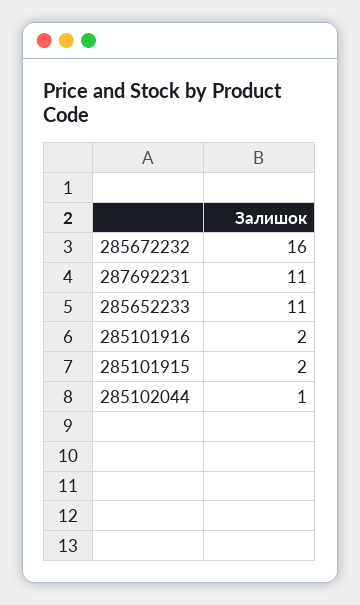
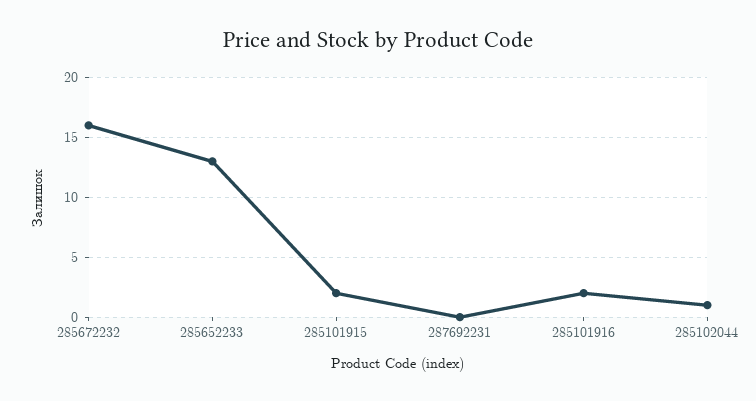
  {
    "285672232": 16,
-   "287692231": 11,
+   "287692231": 0,
-   "285652233": 11,
+   "285652233": 13,
    "285101916": 2,
    "285101915": 2,
    "285102044": 1
  }

